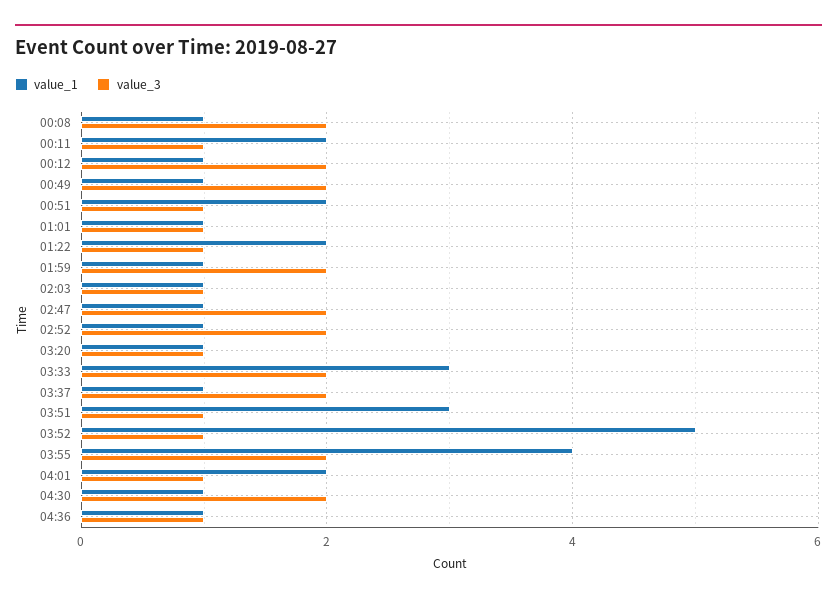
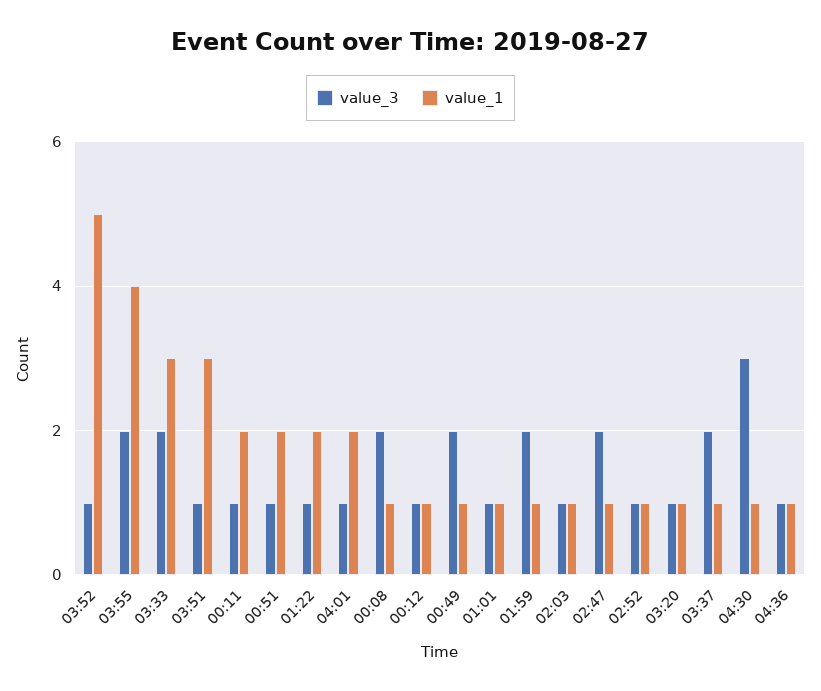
  {
    "value_1": {
      "00:08": 1,
      "00:11": 2,
      "00:12": 1,
      "00:49": 1,
      "00:51": 2,
      "01:01": 1,
      "01:22": 2,
      "01:59": 1,
      "02:03": 1,
      "02:47": 1,
      "02:52": 1,
      "03:20": 1,
      "03:33": 3,
      "03:37": 1,
      "03:51": 3,
      "03:52": 5,
      "03:55": 4,
      "04:01": 2,
      "04:30": 1,
      "04:36": 1
    },
    "value_3": {
      "00:08": 2,
      "00:11": 1,
-     "00:12": 2,
+     "00:12": 1,
      "00:49": 2,
      "00:51": 1,
      "01:01": 1,
      "01:22": 1,
      "01:59": 2,
      "02:03": 1,
      "02:47": 2,
-     "02:52": 2,
+     "02:52": 1,
      "03:20": 1,
      "03:33": 2,
      "03:37": 2,
      "03:51": 1,
      "03:52": 1,
      "03:55": 2,
      "04:01": 1,
-     "04:30": 2,
+     "04:30": 3,
      "04:36": 1
    }
  }

